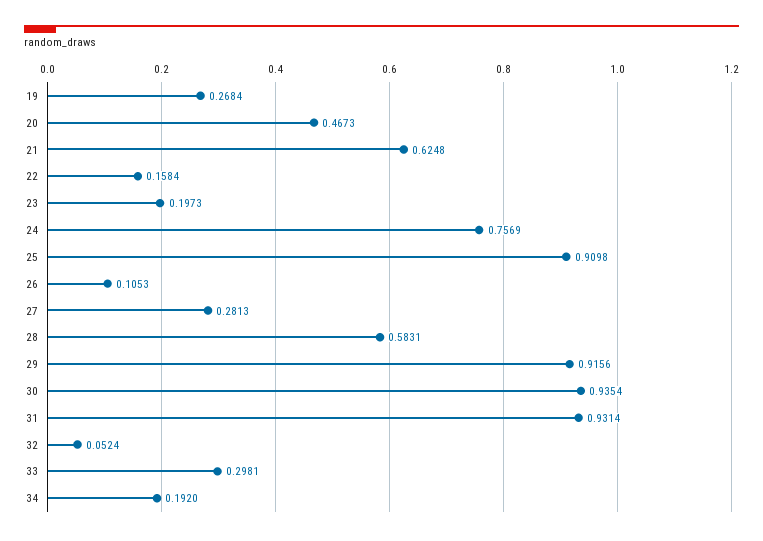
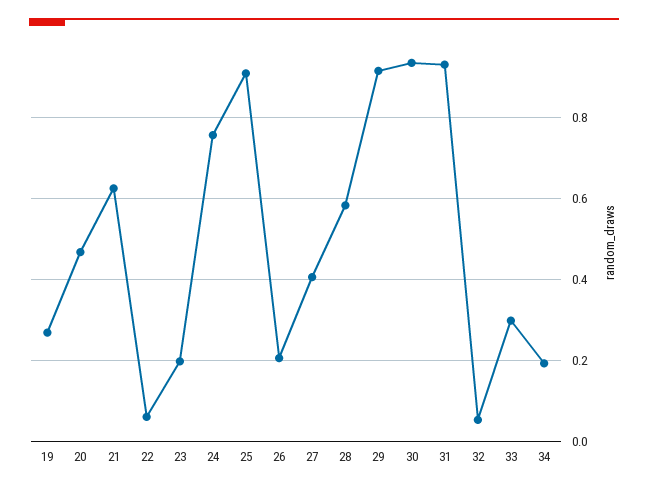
  {
    "19": 0.2684,
    "20": 0.4673,
    "21": 0.6248,
-   "22": 0.1584,
+   "22": 0.06,
    "23": 0.1973,
    "24": 0.7569,
    "25": 0.9098,
-   "26": 0.1053,
+   "26": 0.2,
-   "27": 0.2813,
+   "27": 0.4,
    "28": 0.5831,
    "29": 0.9156,
    "30": 0.9354,
    "31": 0.9314,
    "32": 0.0524,
    "33": 0.2981,
    "34": 0.192
  }

